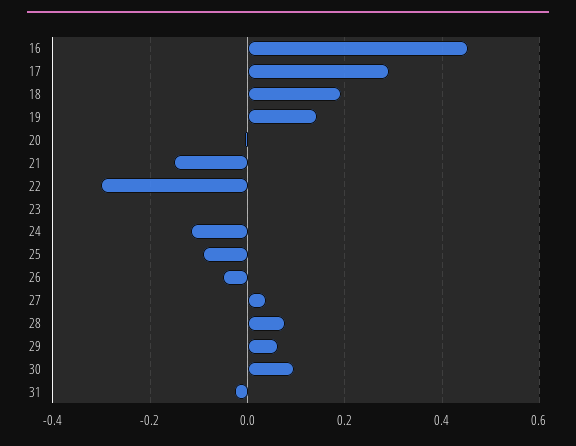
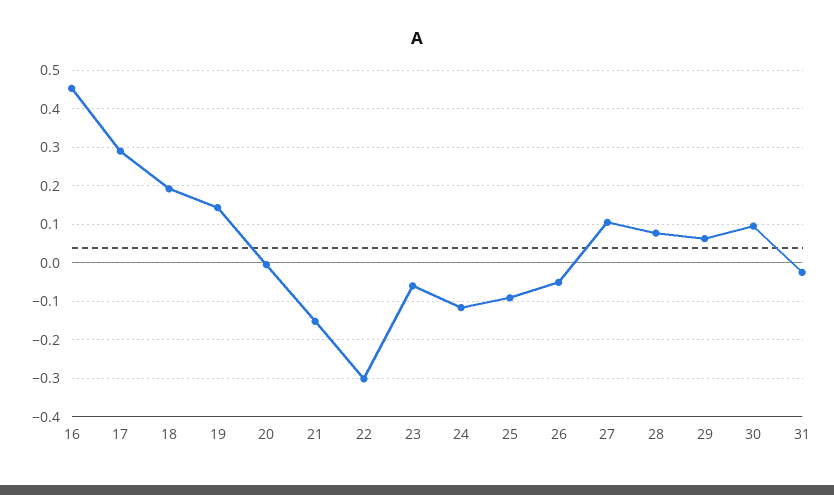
  {
    "16": 0.46,
    "17": 0.3,
    "18": 0.2,
    "19": 0.14,
    "20": 0,
    "21": -0.16,
    "22": -0.3,
-   "23": 0,
+   "23": -0.06,
    "24": -0.12,
    "25": -0.1,
    "26": -0.06,
-   "27": 0.04,
+   "27": 0.1,
    "28": 0.08,
    "29": 0.06,
    "30": 0.1,
    "31": -0.02
  }

